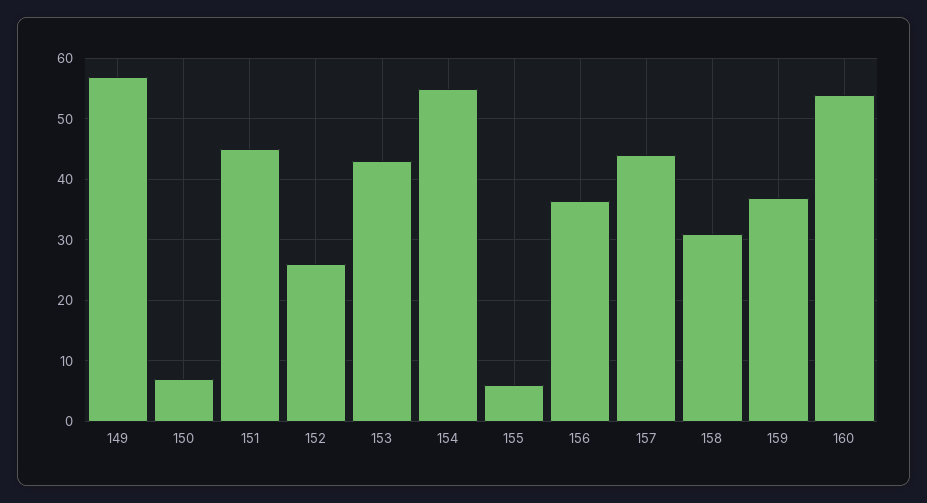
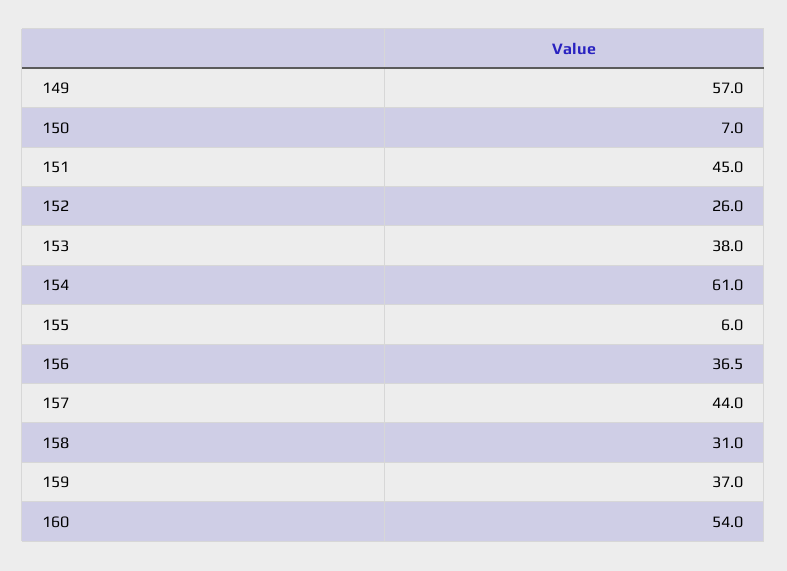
  {
    "149": 57,
    "150": 7,
    "151": 45,
    "152": 26,
-   "153": 43,
+   "153": 38,
-   "154": 55,
+   "154": 61,
    "155": 6,
    "156": 36.5,
    "157": 44,
    "158": 31,
    "159": 37,
    "160": 54
  }

